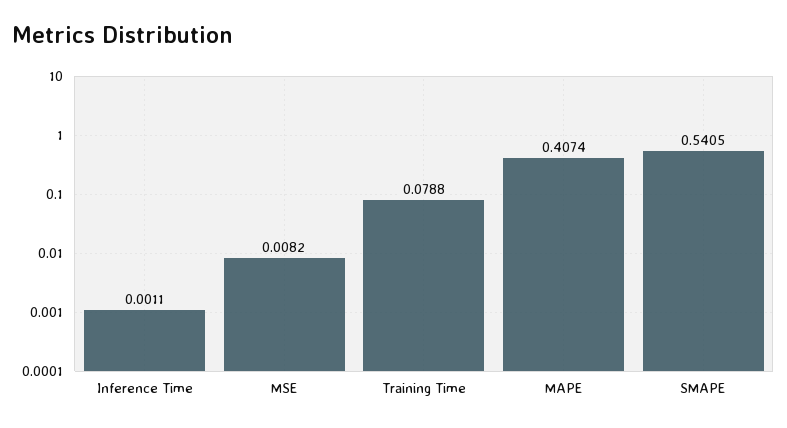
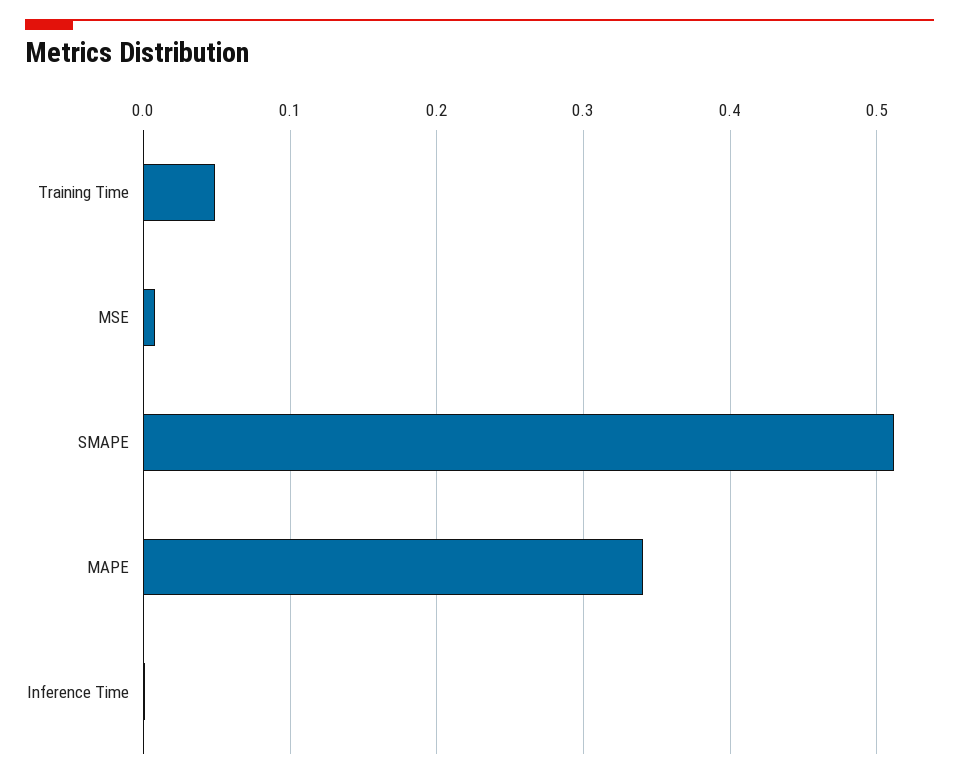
  {
    "Inference Time": 0.0011,
    "MSE": 0.0082,
-   "Training Time": 0.0788,
+   "Training Time": 0.05,
-   "MAPE": 0.4074,
+   "MAPE": 0.34,
-   "SMAPE": 0.5405
+   "SMAPE": 0.51
  }

